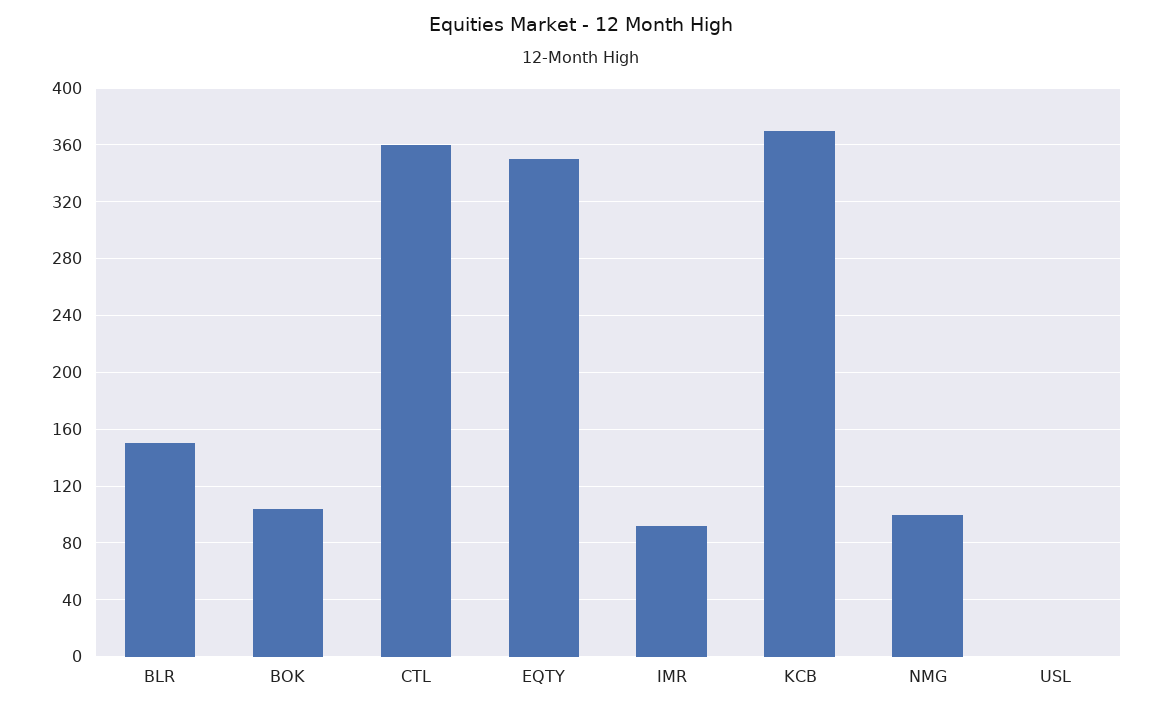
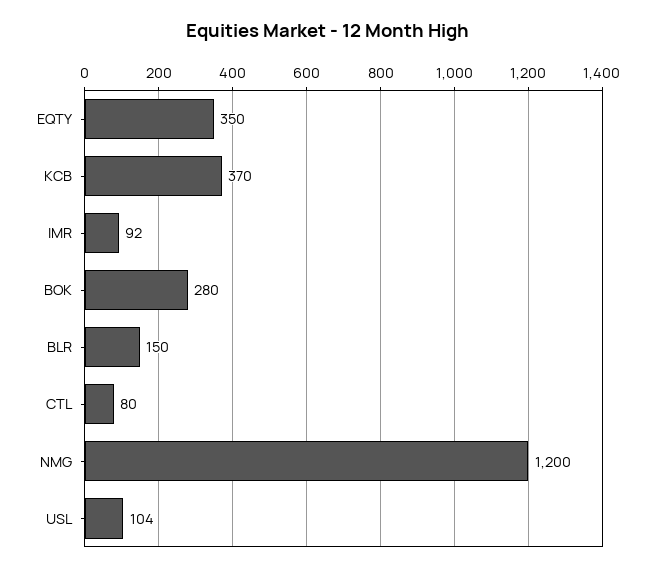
  {
    "BLR": 150,
-   "BOK": 105,
+   "BOK": 280,
-   "CTL": 360,
+   "CTL": 80,
    "EQTY": 350,
    "IMR": 92,
    "KCB": 370,
-   "NMG": 100,
+   "NMG": 1200,
-   "USL": 0
+   "USL": 104
  }

